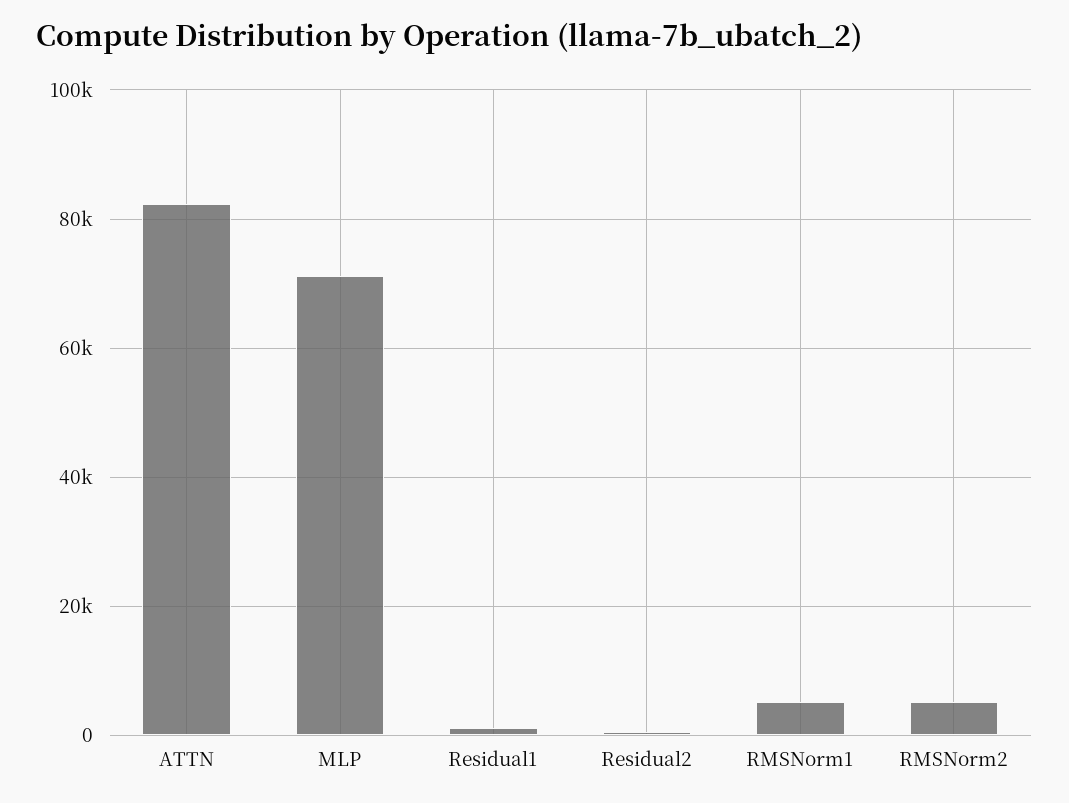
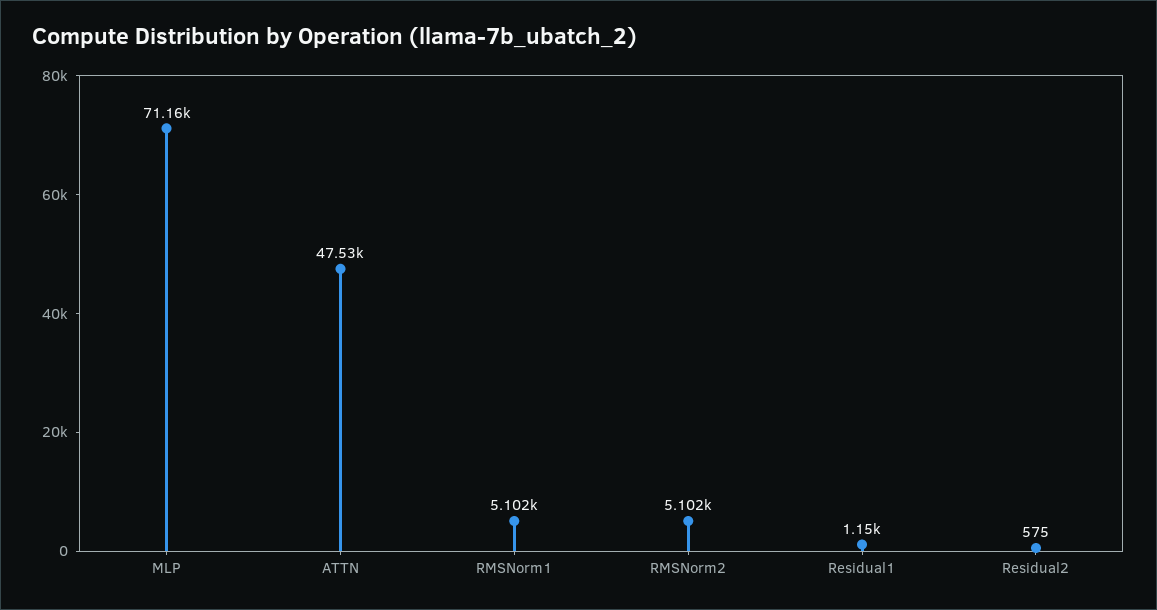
  {
-   "ATTN": 82000,
+   "ATTN": 47530,
    "MLP": 71160,
    "Residual1": 1150,
    "Residual2": 575,
    "RMSNorm1": 5102,
    "RMSNorm2": 5102
  }

